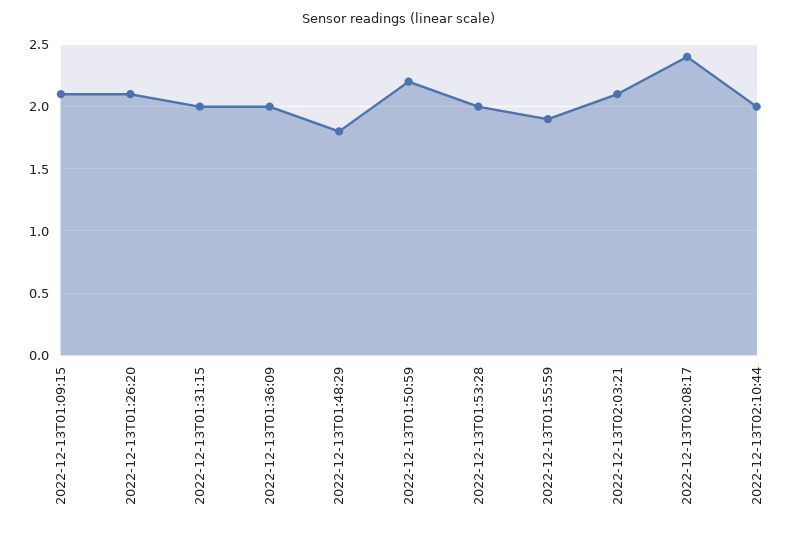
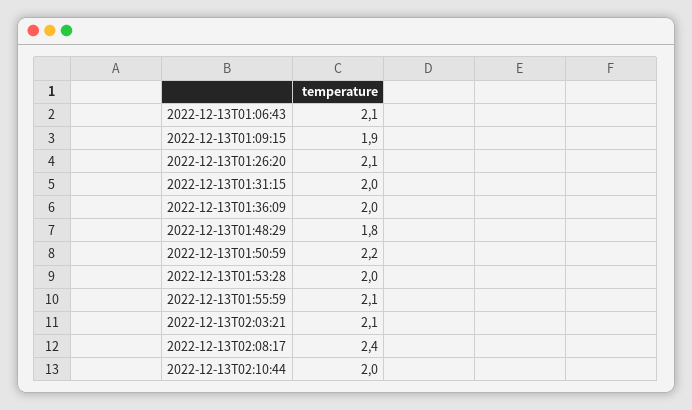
  {
-   "2022-12-13T01:09:15": 2.1,
+   "2022-12-13T01:09:15": 1.9,
    "2022-12-13T01:26:20": 2.1,
    "2022-12-13T01:31:15": 2,
    "2022-12-13T01:36:09": 2,
    "2022-12-13T01:48:29": 1.8,
    "2022-12-13T01:50:59": 2.2,
    "2022-12-13T01:53:28": 2,
-   "2022-12-13T01:55:59": 1.9,
+   "2022-12-13T01:55:59": 2.1,
    "2022-12-13T02:03:21": 2.1,
    "2022-12-13T02:08:17": 2.4,
-   "2022-12-13T02:10:44": 2
+   "2022-12-13T02:10:44": 2,
+   "2022-12-13T01:06:43": 2.1
  }

